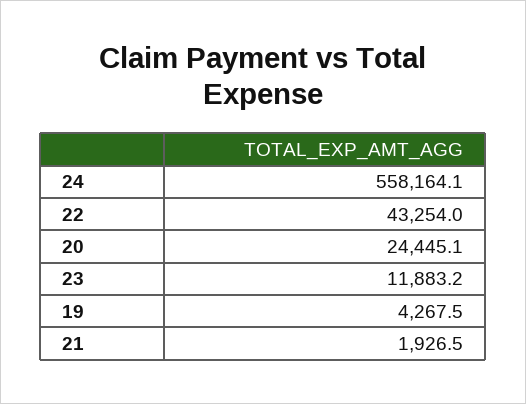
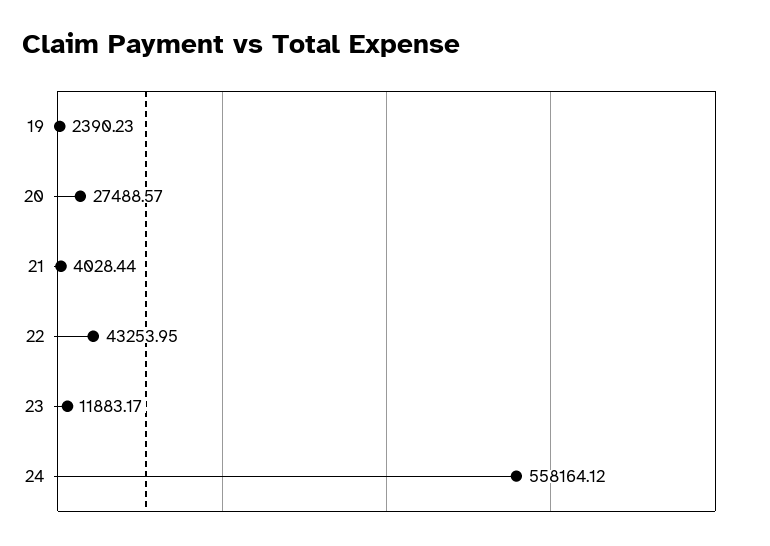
  {
    "24": 558164.12,
    "22": 43253.95,
-   "20": 24445.1,
+   "20": 27488.57,
    "23": 11883.17,
-   "19": 4267.5,
+   "19": 2390.23,
-   "21": 1926.5
+   "21": 4028.44
  }

